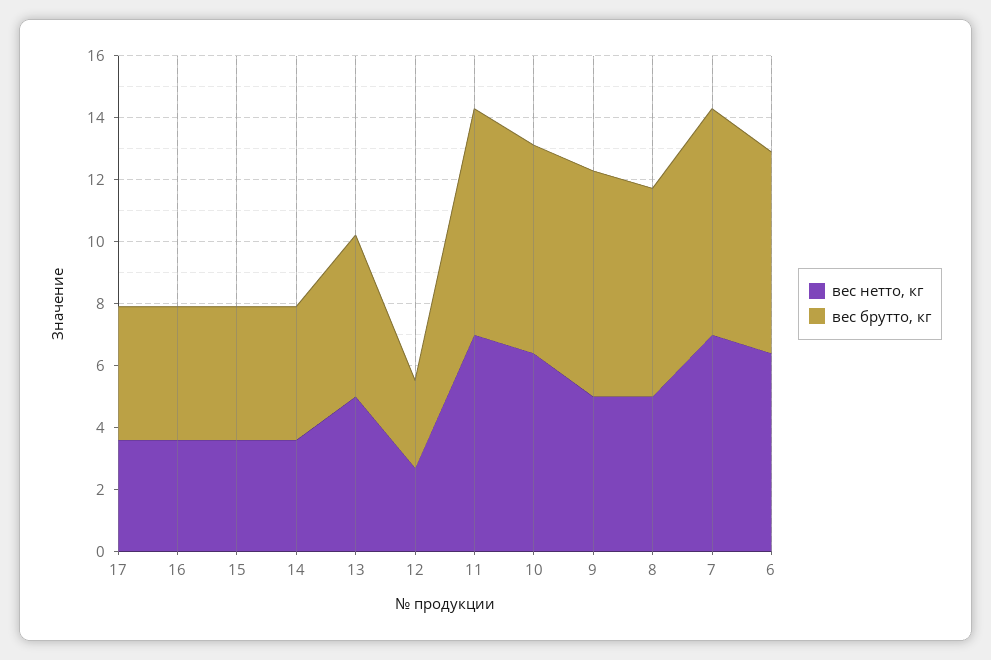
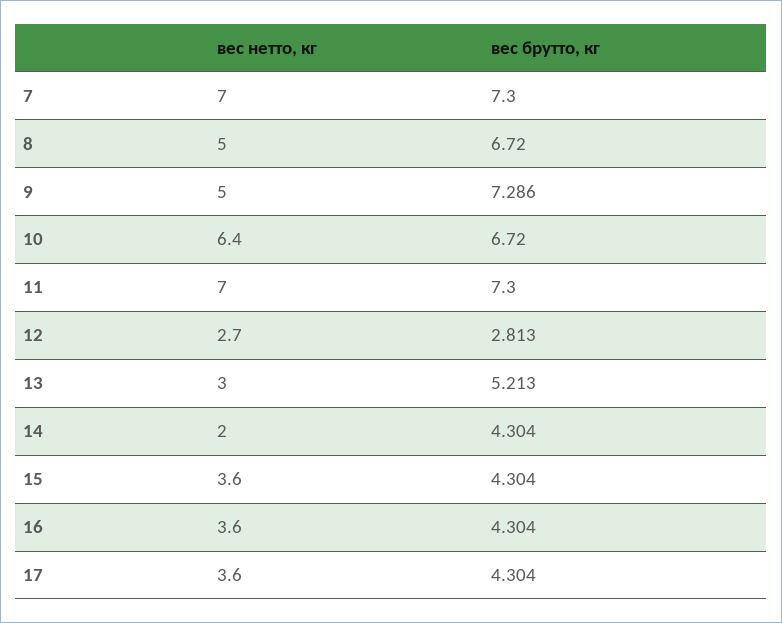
  {
    "вес нетто, кг": {
      "17": 3.6,
      "16": 3.6,
      "15": 3.6,
-     "14": 3.5,
+     "14": 2,
-     "13": 5,
+     "13": 3,
      "12": 2.7,
      "11": 7,
      "10": 6.4,
      "9": 5,
      "8": 5,
-     "7": 7,
+     "7": 7
-     "6": 6.5
    },
    "вес брутто, кг": {
      "17": 4.304,
      "16": 4.304,
      "15": 4.304,
      "14": 4.304,
      "13": 5.213,
      "12": 2.813,
      "11": 7.3,
      "10": 6.72,
      "9": 7.286,
      "8": 6.72,
-     "7": 7.3,
+     "7": 7.3
-     "6": 6.5
    }
  }

